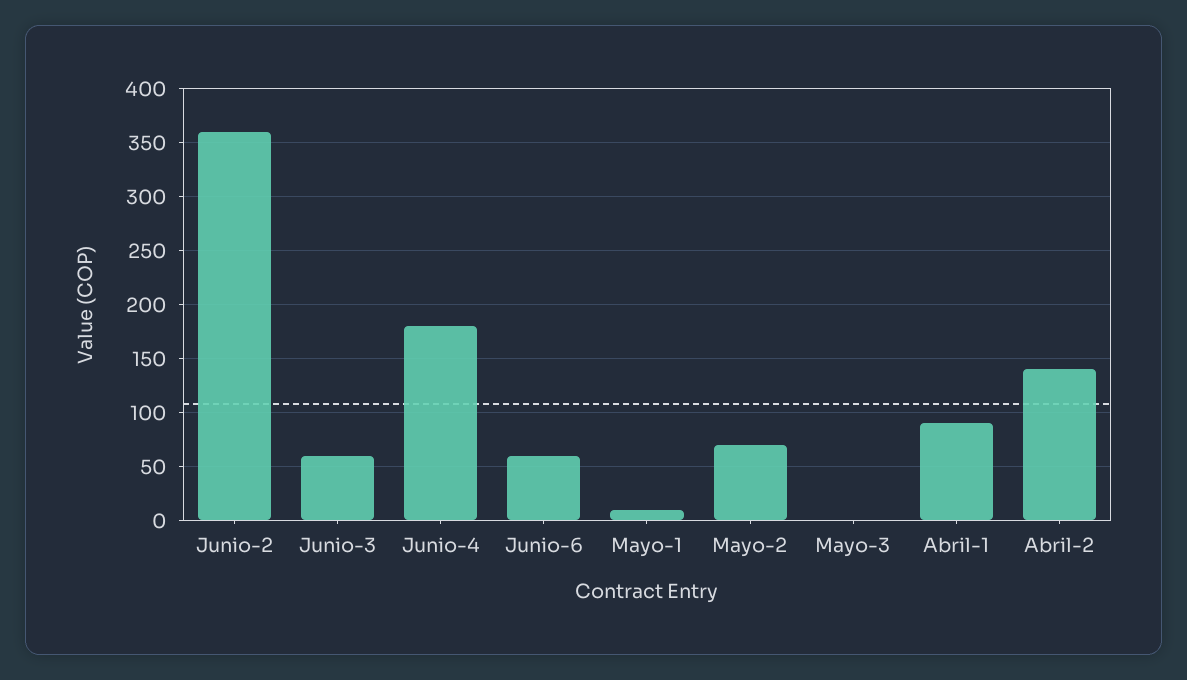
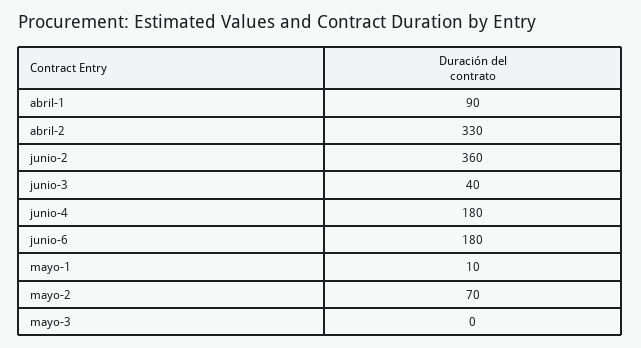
  {
    "Junio-2": 360,
-   "Junio-3": 60,
+   "Junio-3": 40,
    "Junio-4": 180,
-   "Junio-6": 60,
+   "Junio-6": 180,
    "Mayo-1": 10,
    "Mayo-2": 70,
    "Mayo-3": 0,
    "Abril-1": 90,
-   "Abril-2": 140
+   "Abril-2": 330
  }

